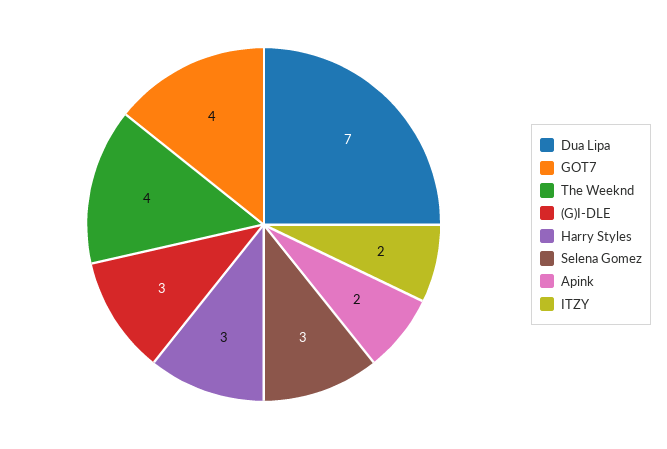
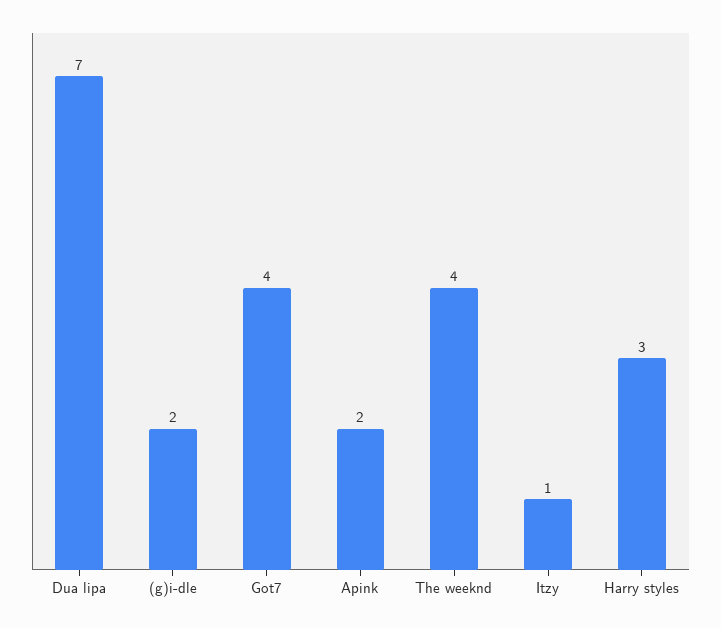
  {
    "Dua Lipa": 7,
    "GOT7": 4,
    "The Weeknd": 4,
-   "(G)I-DLE": 3,
+   "(G)I-DLE": 2,
    "Harry Styles": 3,
-   "Selena Gomez": 3,
    "Apink": 2,
-   "ITZY": 2
+   "ITZY": 1
  }

